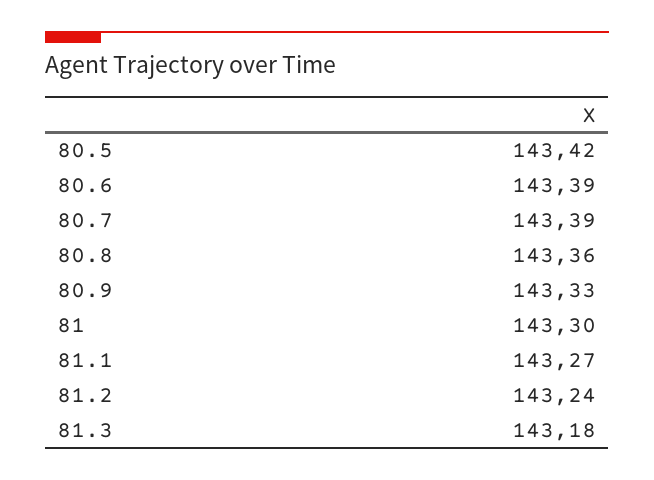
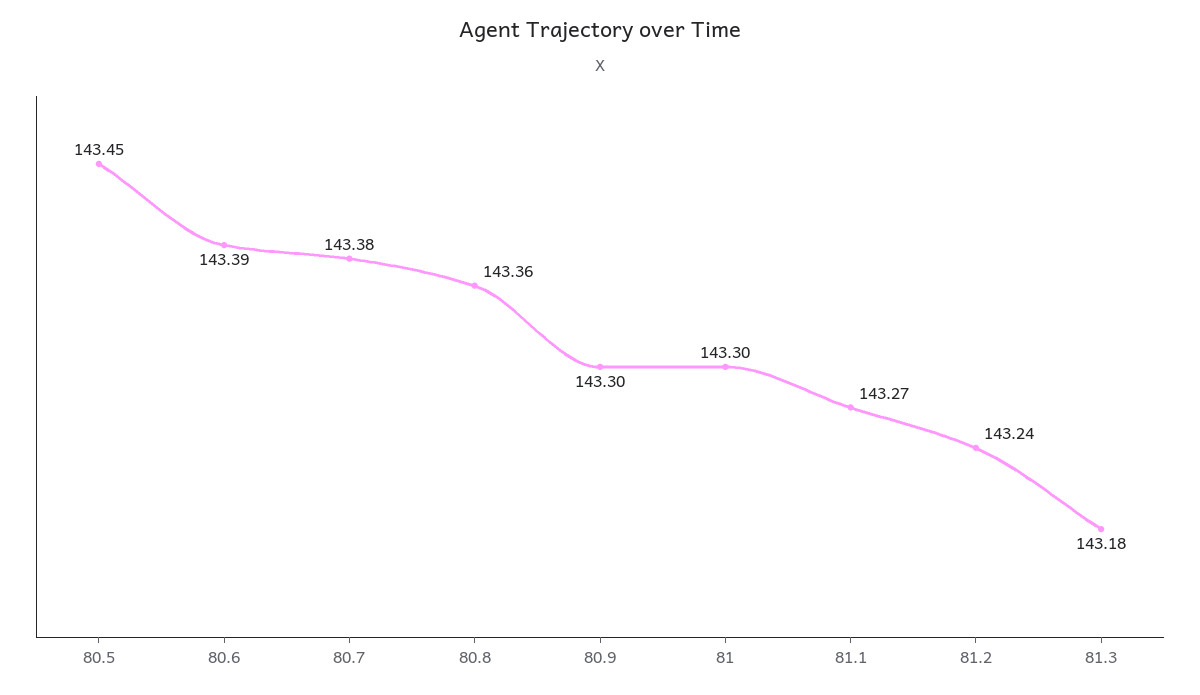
  {
-   "80.5": 143.42,
+   "80.5": 143.45,
    "80.6": 143.39,
-   "80.7": 143.39,
+   "80.7": 143.38,
    "80.8": 143.36,
-   "80.9": 143.33,
+   "80.9": 143.3,
    "81": 143.3,
    "81.1": 143.27,
    "81.2": 143.24,
    "81.3": 143.18
  }

